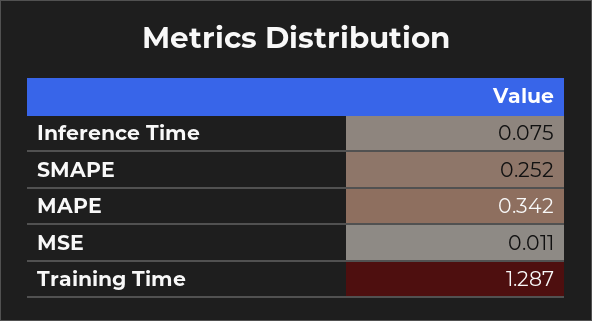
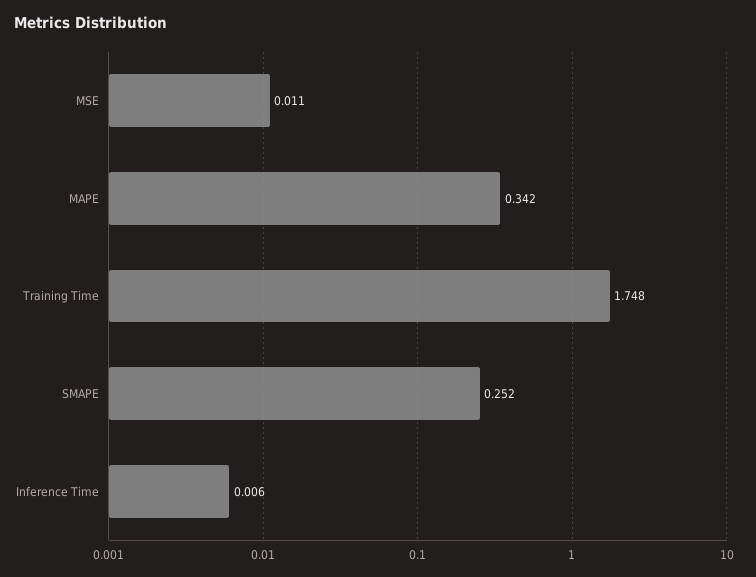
  {
-   "Inference Time": 0.075,
+   "Inference Time": 0.006,
    "SMAPE": 0.252,
    "MAPE": 0.342,
    "MSE": 0.011,
-   "Training Time": 1.287
+   "Training Time": 1.748
  }

